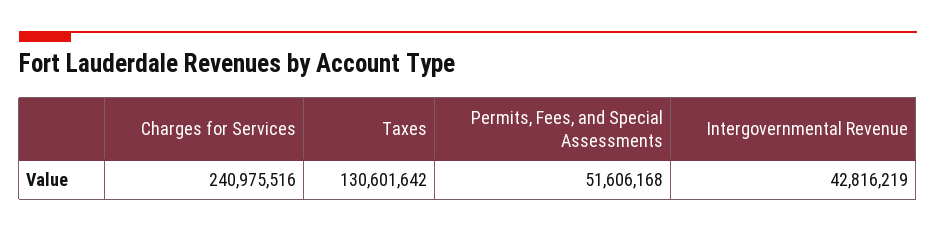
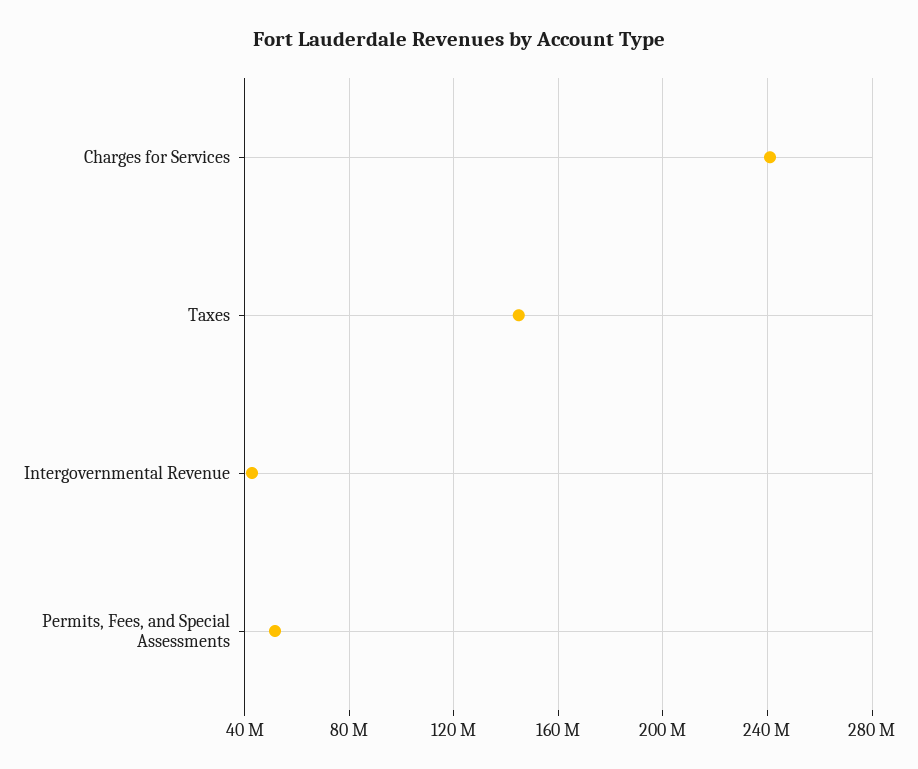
  {
    "Charges for Services": 240975516,
-   "Taxes": 130601642,
+   "Taxes": 145000000,
    "Permits, Fees, and Special Assessments": 51606168,
    "Intergovernmental Revenue": 42816219
  }

